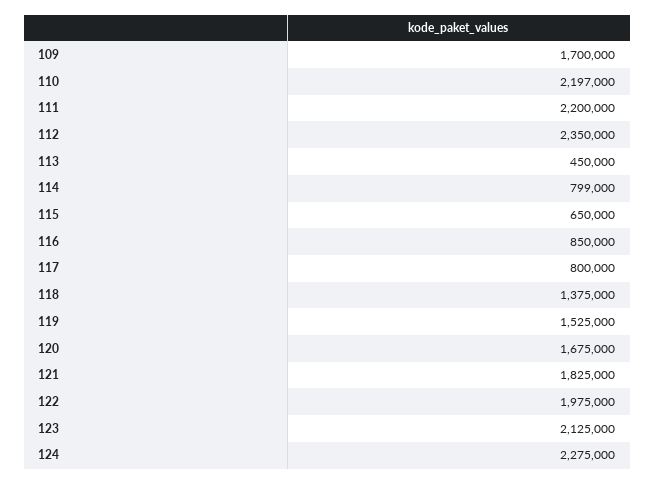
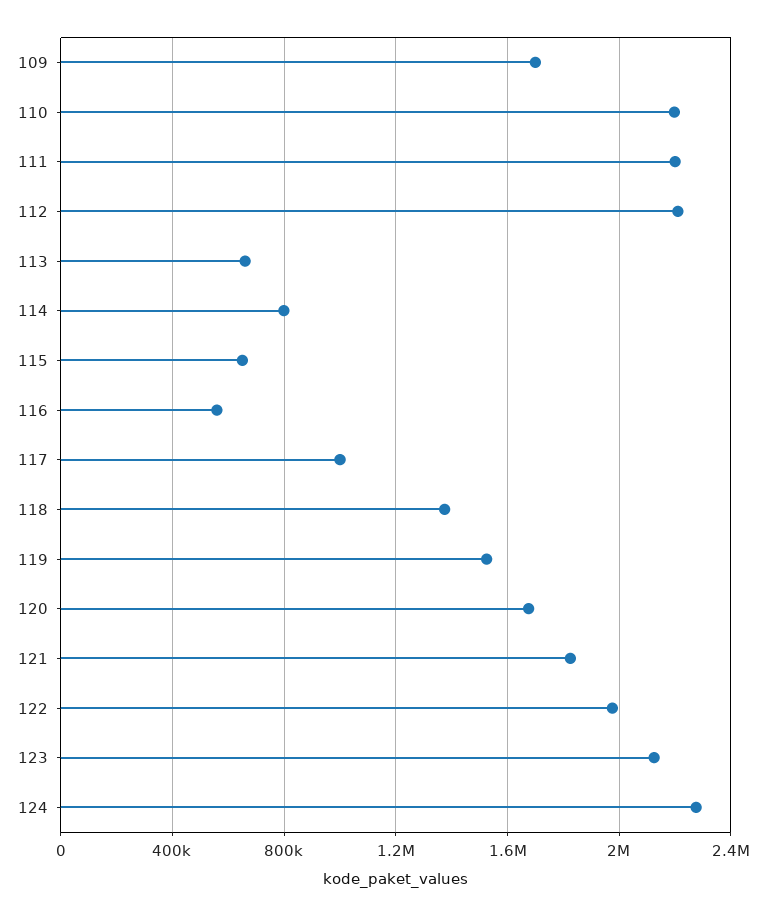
  {
    "109": 1700000,
    "110": 2197000,
    "111": 2200000,
-   "112": 2350000,
+   "112": 2200000,
-   "113": 450000,
+   "113": 650000,
    "114": 799000,
    "115": 650000,
-   "116": 850000,
+   "116": 550000,
-   "117": 800000,
+   "117": 1000000,
    "118": 1375000,
    "119": 1525000,
    "120": 1675000,
    "121": 1825000,
    "122": 1975000,
    "123": 2125000,
    "124": 2275000
  }

